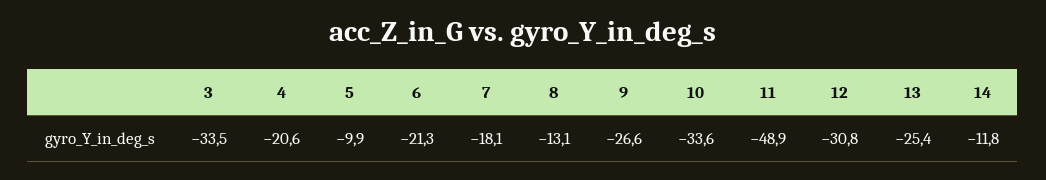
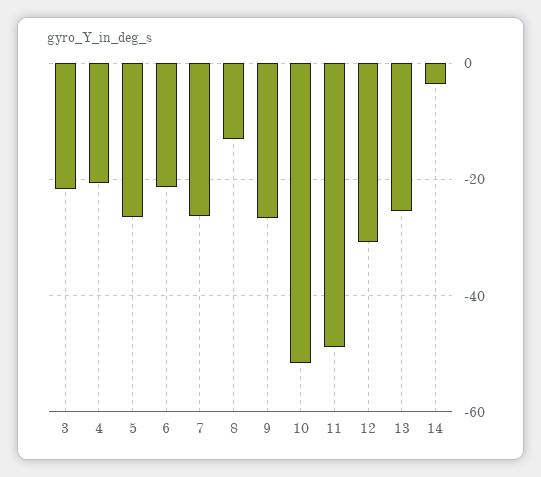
  {
-   "3": -33.5,
+   "3": -22,
    "4": -20.6,
-   "5": -9.9,
+   "5": -26,
    "6": -21.3,
-   "7": -18.1,
+   "7": -26,
    "8": -13.1,
    "9": -26.6,
-   "10": -33.6,
+   "10": -52,
    "11": -48.9,
    "12": -30.8,
    "13": -25.4,
-   "14": -11.8
+   "14": -4
  }

